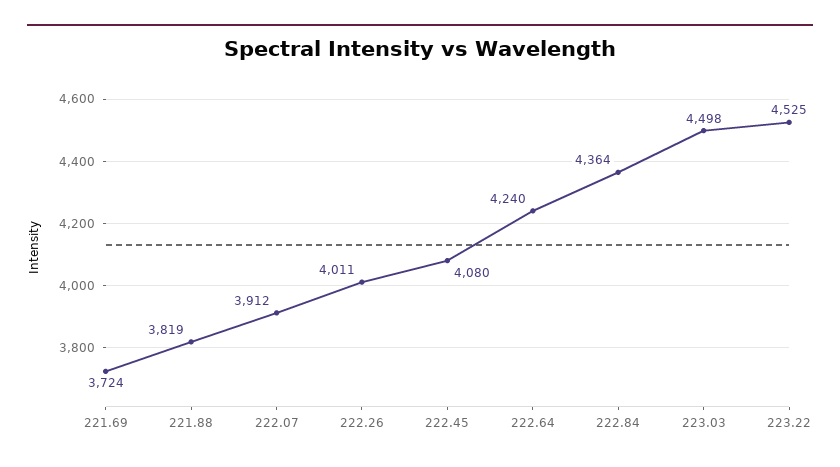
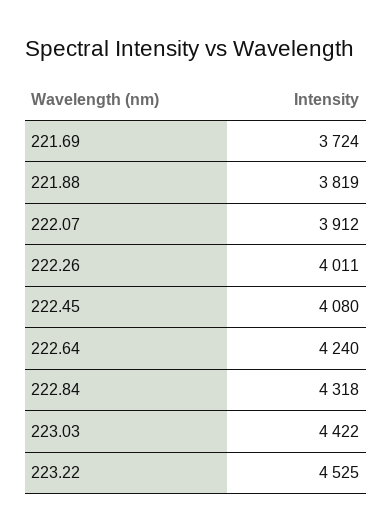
  {
    "221.69": 3724,
    "221.88": 3819,
    "222.07": 3912,
    "222.26": 4011,
    "222.45": 4080,
    "222.64": 4240,
-   "222.84": 4364,
+   "222.84": 4318,
-   "223.03": 4498,
+   "223.03": 4422,
    "223.22": 4525
  }

